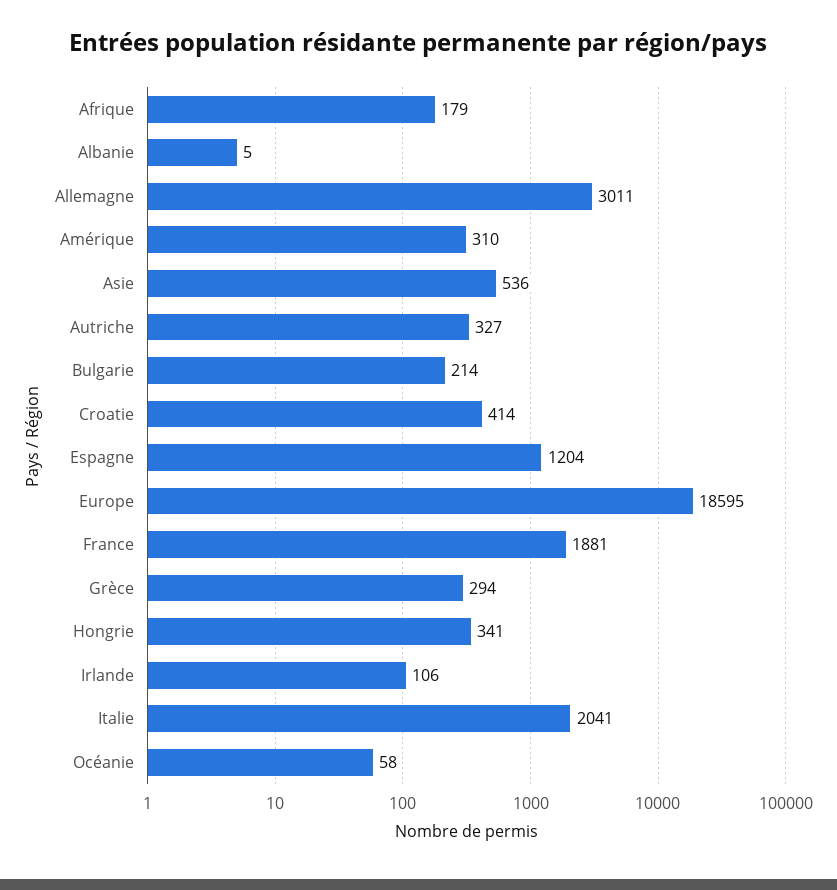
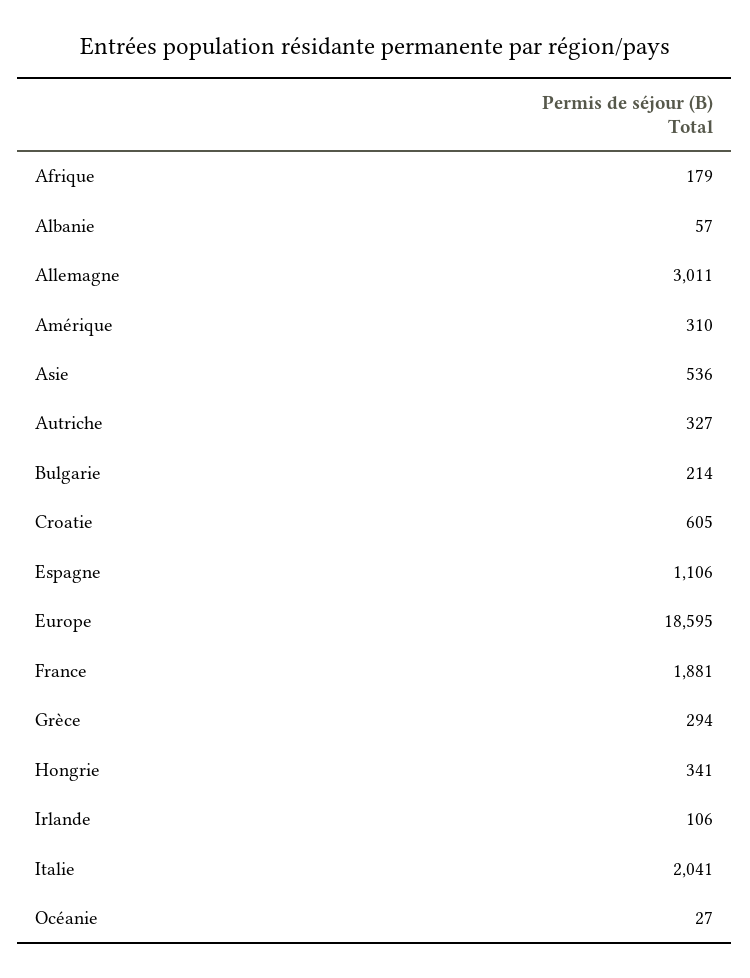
  {
    "Afrique": 179,
-   "Albanie": 5,
+   "Albanie": 57,
    "Allemagne": 3011,
    "Amérique": 310,
    "Asie": 536,
    "Autriche": 327,
    "Bulgarie": 214,
-   "Croatie": 414,
+   "Croatie": 605,
-   "Espagne": 1204,
+   "Espagne": 1106,
    "Europe": 18595,
    "France": 1881,
    "Grèce": 294,
    "Hongrie": 341,
    "Irlande": 106,
    "Italie": 2041,
-   "Océanie": 58
+   "Océanie": 27
  }

